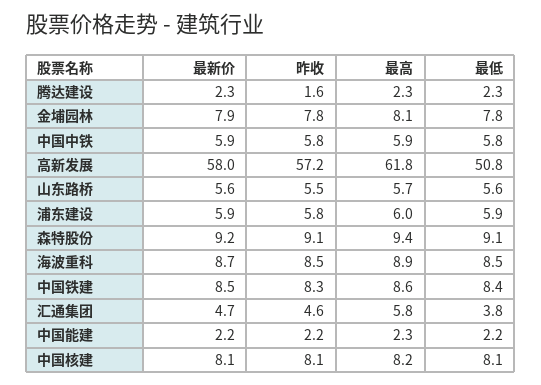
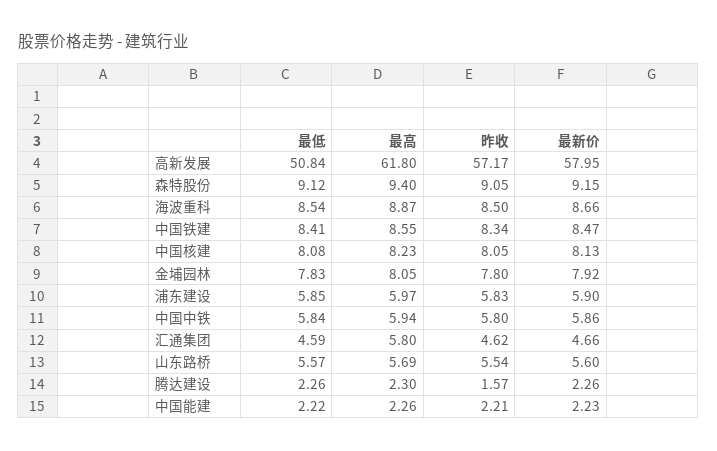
  {
    "最新价": {
      "腾达建设": 2.26,
      "金埔园林": 7.92,
      "中国中铁": 5.86,
      "高新发展": 57.95,
      "山东路桥": 5.6,
      "浦东建设": 5.9,
      "森特股份": 9.15,
      "海波重科": 8.66,
      "中国铁建": 8.47,
      "汇通集团": 4.66,
      "中国能建": 2.23,
      "中国核建": 8.13
    },
    "昨收": {
      "腾达建设": 1.57,
      "金埔园林": 7.8,
      "中国中铁": 5.8,
      "高新发展": 57.17,
      "山东路桥": 5.54,
      "浦东建设": 5.83,
      "森特股份": 9.05,
      "海波重科": 8.5,
      "中国铁建": 8.34,
      "汇通集团": 4.62,
      "中国能建": 2.21,
      "中国核建": 8.05
    },
    "最高": {
      "腾达建设": 2.3,
      "金埔园林": 8.05,
      "中国中铁": 5.94,
      "高新发展": 61.8,
      "山东路桥": 5.69,
      "浦东建设": 5.97,
      "森特股份": 9.4,
      "海波重科": 8.87,
      "中国铁建": 8.55,
      "汇通集团": 5.8,
      "中国能建": 2.26,
      "中国核建": 8.23
    },
    "最低": {
      "腾达建设": 2.26,
      "金埔园林": 7.83,
      "中国中铁": 5.84,
      "高新发展": 50.84,
      "山东路桥": 5.57,
      "浦东建设": 5.85,
      "森特股份": 9.12,
      "海波重科": 8.54,
      "中国铁建": 8.41,
-     "汇通集团": 3.8,
+     "汇通集团": 4.59,
      "中国能建": 2.22,
      "中国核建": 8.08
    }
  }

